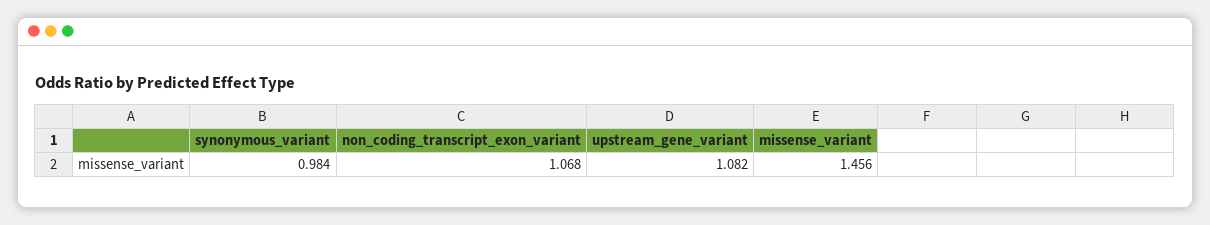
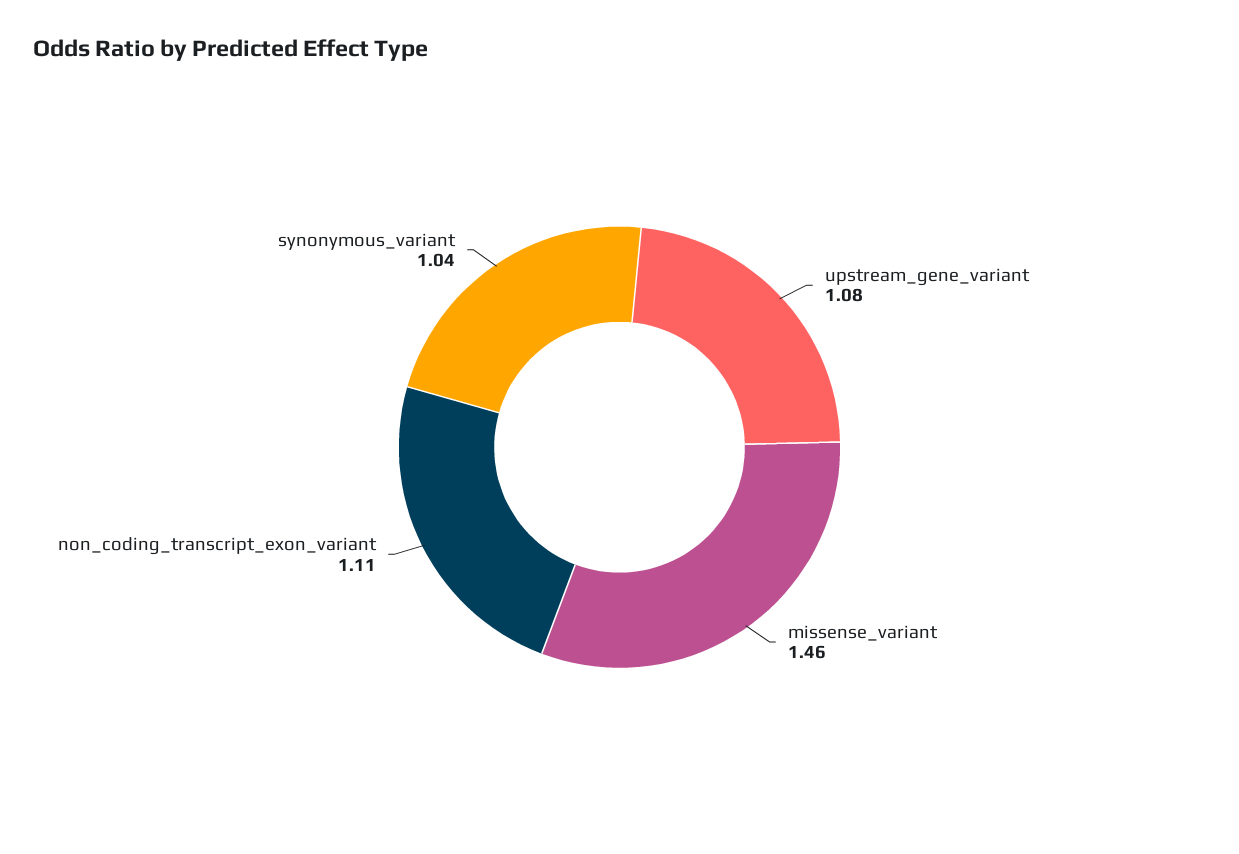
  {
-   "synonymous_variant": 0.984,
+   "synonymous_variant": 1.04,
-   "non_coding_transcript_exon_variant": 1.068,
+   "non_coding_transcript_exon_variant": 1.11,
    "upstream_gene_variant": 1.082,
    "missense_variant": 1.456
  }

